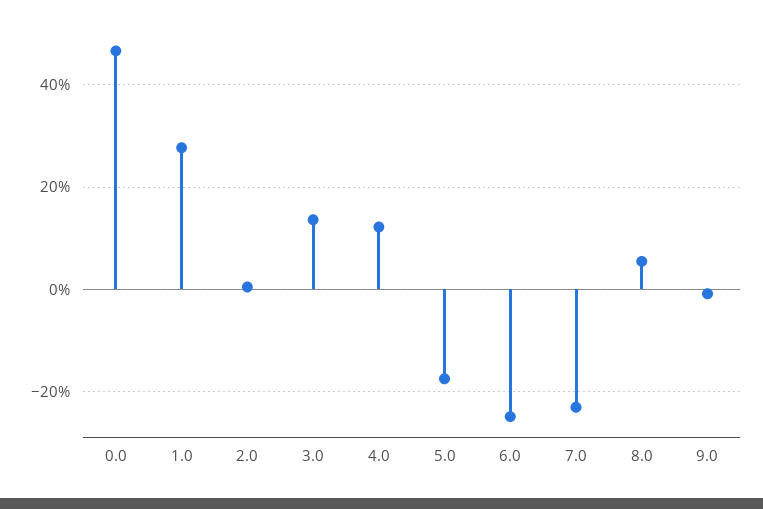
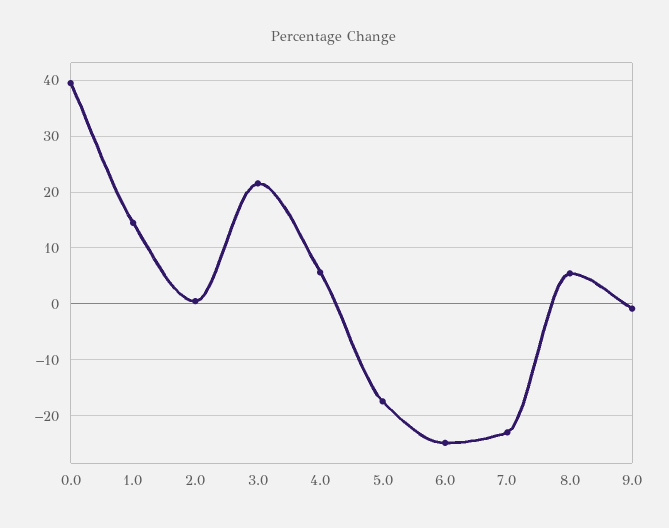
  {
-   "0.0": 46,
+   "0.0": 40,
-   "1.0": 28,
+   "1.0": 14,
    "2.0": 0,
-   "3.0": 14,
+   "3.0": 22,
-   "4.0": 12,
+   "4.0": 6,
    "5.0": -18,
    "6.0": -24,
    "7.0": -24,
    "8.0": 6,
    "9.0": 0
  }

